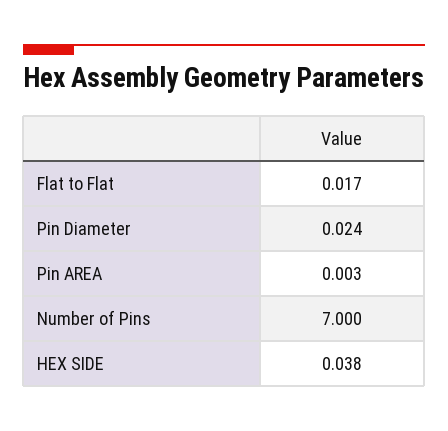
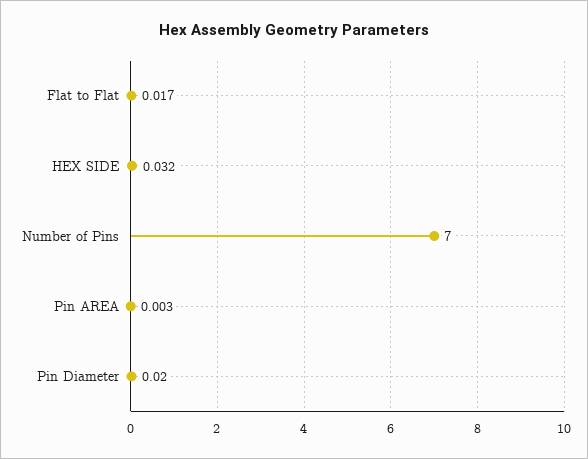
  {
    "Flat to Flat": 0.017,
-   "Pin Diameter": 0.024,
+   "Pin Diameter": 0.02,
    "Pin AREA": 0.003,
    "Number of Pins": 7,
-   "HEX SIDE": 0.038
+   "HEX SIDE": 0.032
  }

